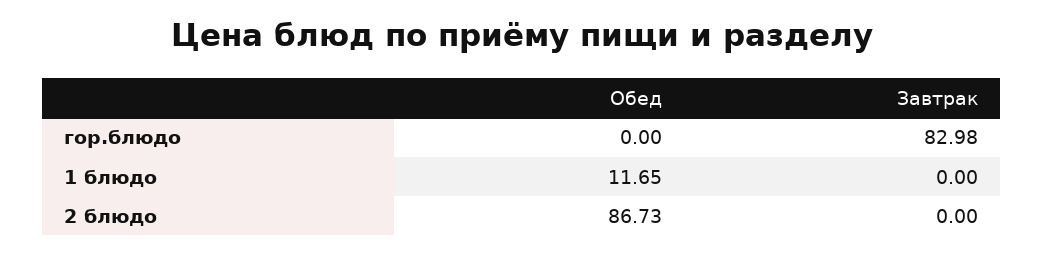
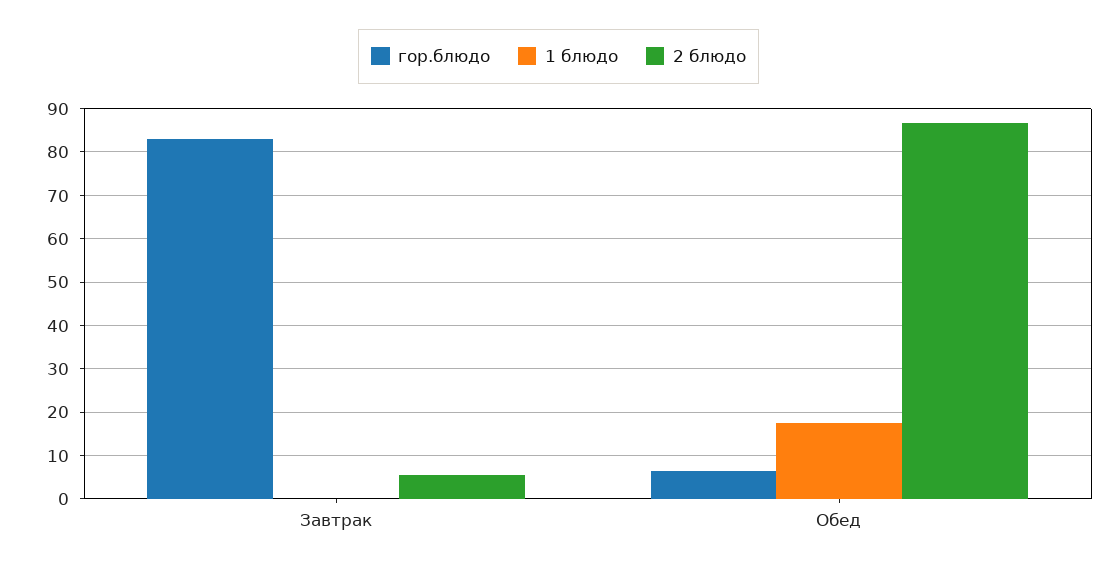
  {
    "гор.блюдо": {
-     "Обед": 0,
+     "Обед": 6,
      "Завтрак": 82.98
    },
    "1 блюдо": {
-     "Обед": 11.65,
+     "Обед": 18,
      "Завтрак": 0
    },
    "2 блюдо": {
      "Обед": 86.73,
-     "Завтрак": 0
+     "Завтрак": 6
    }
  }

